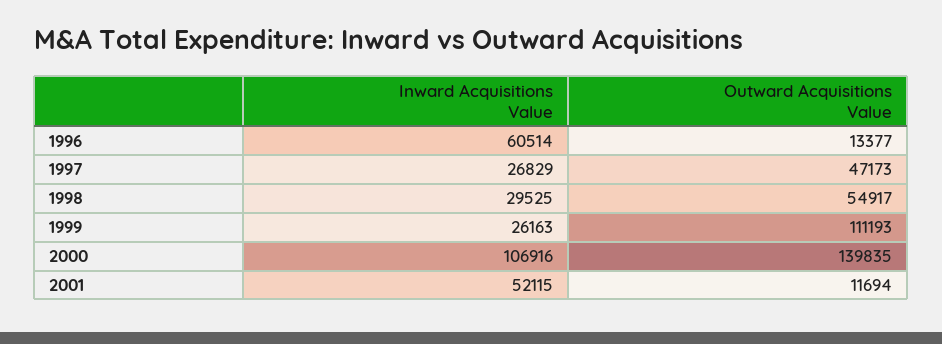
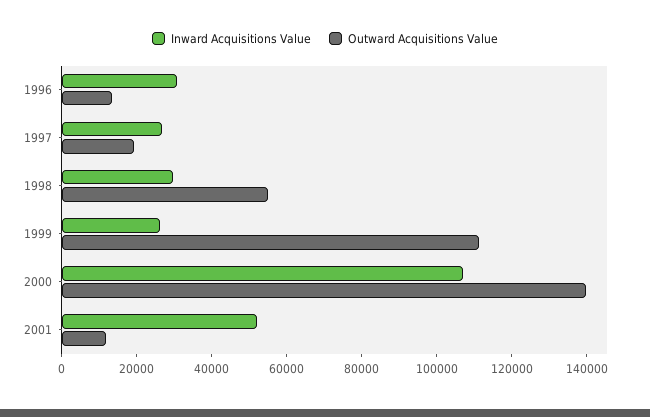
  {
    "Inward Acquisitions Value": {
-     "1996": 60514,
+     "1996": 30000,
      "1997": 26829,
      "1998": 29525,
      "1999": 26163,
      "2000": 106916,
      "2001": 52115
    },
    "Outward Acquisitions Value": {
      "1996": 13377,
-     "1997": 47173,
+     "1997": 20000,
      "1998": 54917,
      "1999": 111193,
      "2000": 139835,
      "2001": 11694
    }
  }

